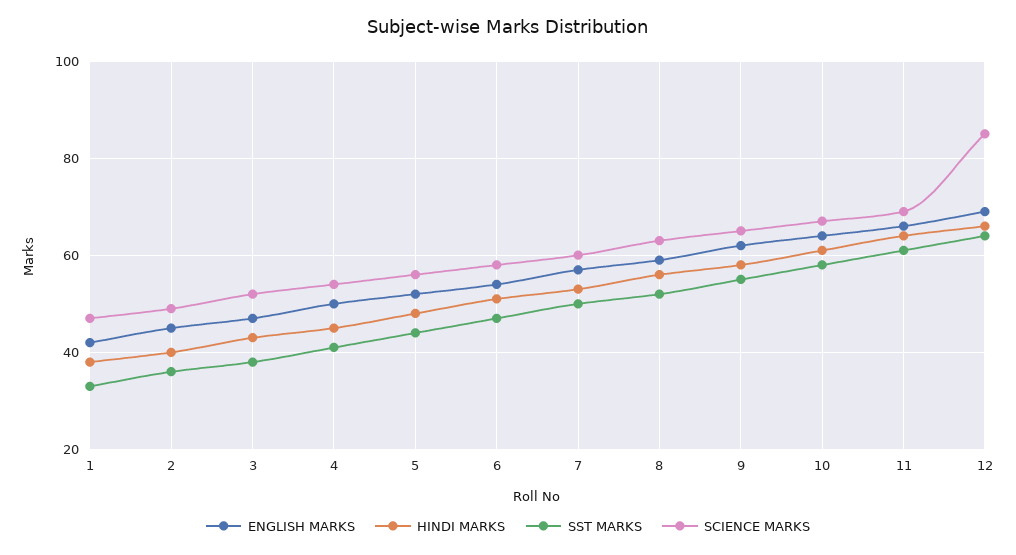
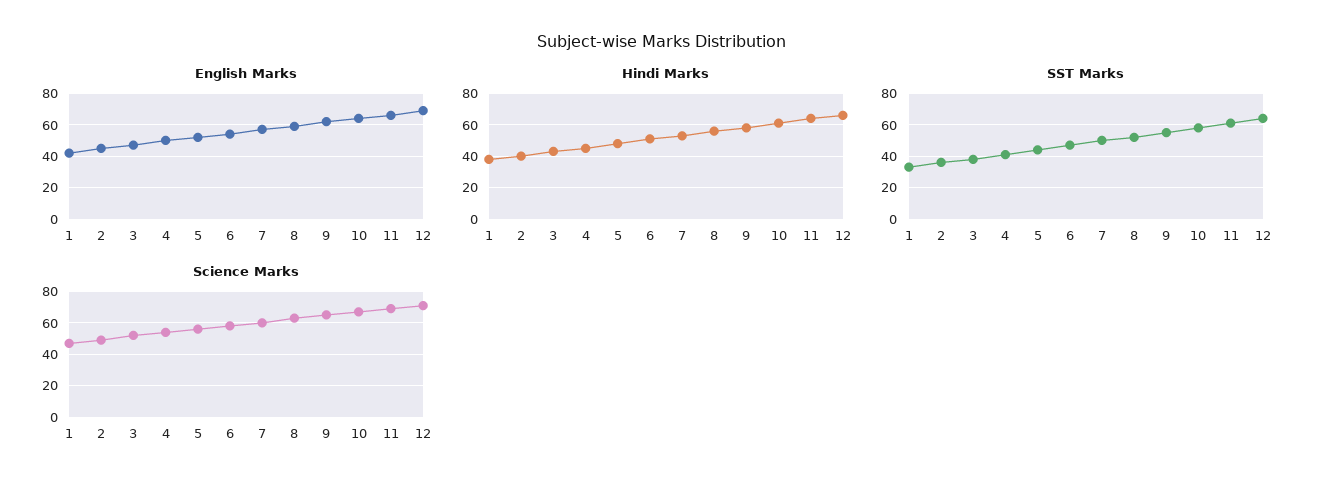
  {
    "ENGLISH MARKS": {
      "1": 40,
      "2": 45,
      "3": 45,
      "4": 50,
      "5": 50,
      "6": 55,
      "7": 55,
      "8": 60,
      "9": 60,
      "10": 65,
      "11": 65,
      "12": 70
    },
    "HINDI MARKS": {
      "1": 40,
      "2": 40,
      "3": 45,
      "4": 45,
      "5": 50,
      "6": 50,
      "7": 55,
      "8": 55,
      "9": 60,
      "10": 60,
      "11": 65,
      "12": 65
    },
    "SST MARKS": {
      "1": 35,
      "2": 35,
      "3": 40,
      "4": 40,
      "5": 45,
      "6": 45,
      "7": 50,
      "8": 50,
      "9": 55,
      "10": 60,
      "11": 60,
      "12": 65
    },
    "SCIENCE MARKS": {
      "1": 45,
      "2": 50,
      "3": 50,
      "4": 55,
      "5": 55,
      "6": 60,
      "7": 60,
      "8": 65,
      "9": 65,
      "10": 65,
      "11": 70,
-     "12": 85
+     "12": 70
    }
  }

